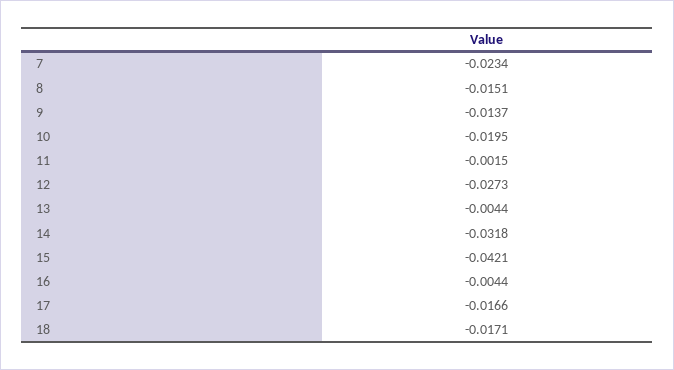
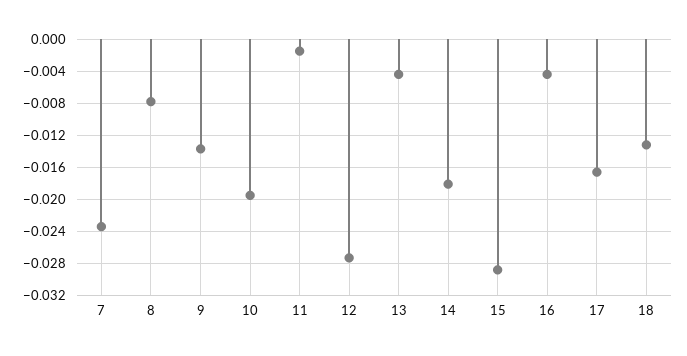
  {
    "7": -0.0234,
-   "8": -0.0151,
+   "8": -0.008,
    "9": -0.0137,
    "10": -0.0195,
    "11": -0.0015,
    "12": -0.0273,
    "13": -0.0044,
-   "14": -0.0318,
+   "14": -0.018,
-   "15": -0.0421,
+   "15": -0.029,
    "16": -0.0044,
    "17": -0.0166,
-   "18": -0.0171
+   "18": -0.013
  }

